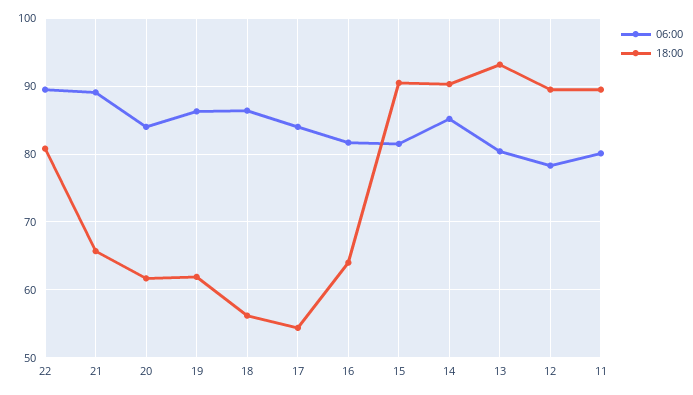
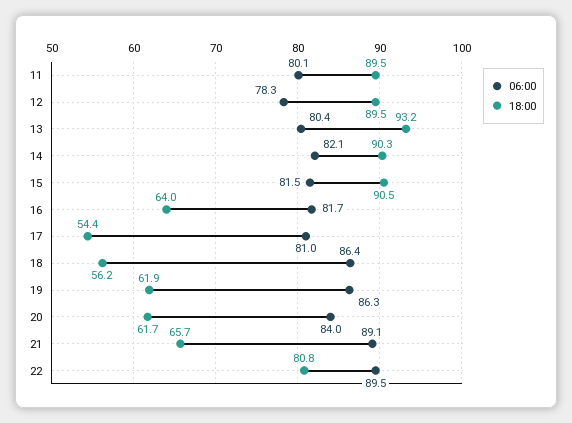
  {
    "06:00": {
      "22": 89.5,
      "21": 89.1,
      "20": 84,
      "19": 86.3,
      "18": 86.4,
-     "17": 84,
+     "17": 81,
      "16": 81.7,
      "15": 81.5,
-     "14": 85,
+     "14": 82.1,
      "13": 80.4,
      "12": 78.3,
      "11": 80.1
    },
    "18:00": {
      "22": 80.8,
      "21": 65.7,
      "20": 61.7,
      "19": 61.9,
      "18": 56.2,
      "17": 54.4,
      "16": 64,
      "15": 90.5,
      "14": 90.3,
      "13": 93.2,
      "12": 89.5,
      "11": 89.5
    }
  }

